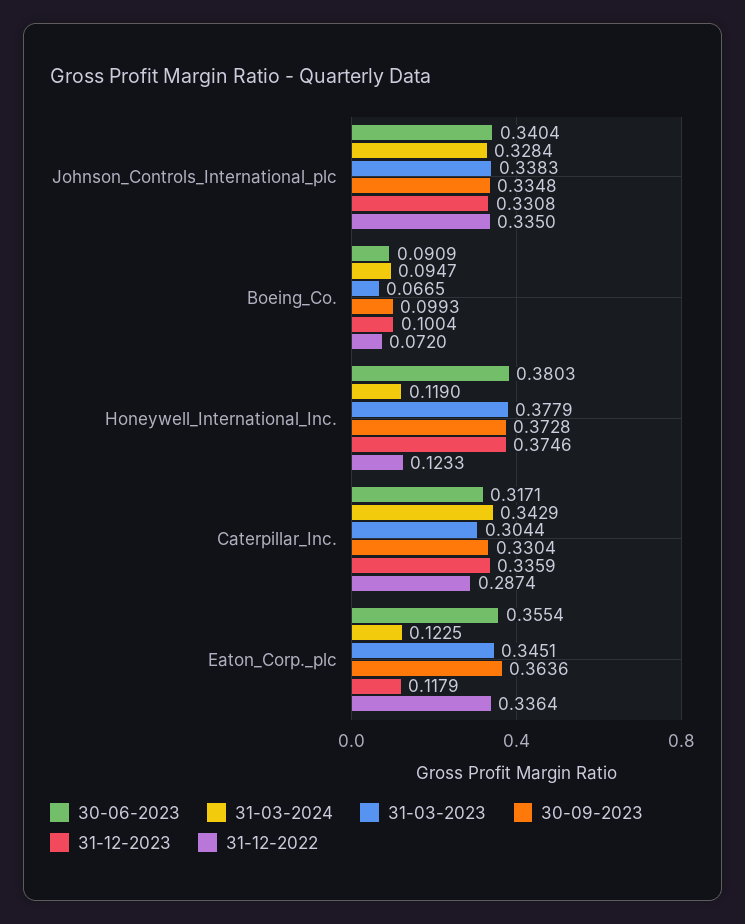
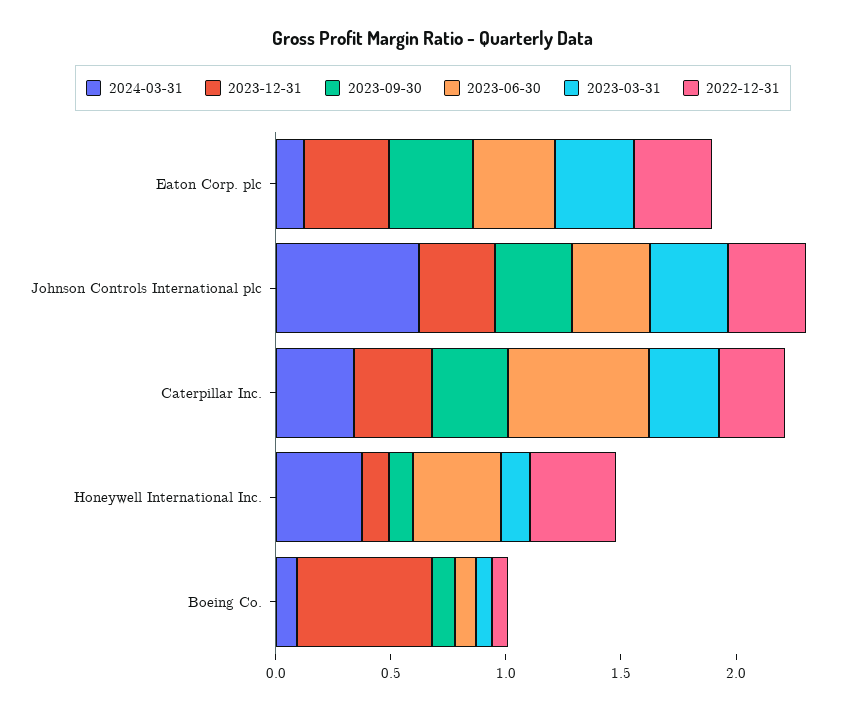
  {
    "30-06-2023": {
      "Johnson_Controls_International_plc": 0.3404,
      "Boeing_Co.": 0.0909,
      "Honeywell_International_Inc.": 0.3803,
-     "Caterpillar_Inc.": 0.3171,
+     "Caterpillar_Inc.": 0.6,
      "Eaton_Corp._plc": 0.3554
    },
    "31-03-2024": {
-     "Johnson_Controls_International_plc": 0.3284,
+     "Johnson_Controls_International_plc": 0.6,
      "Boeing_Co.": 0.0947,
-     "Honeywell_International_Inc.": 0.119,
+     "Honeywell_International_Inc.": 0.4,
      "Caterpillar_Inc.": 0.3429,
      "Eaton_Corp._plc": 0.1225
    },
    "31-03-2023": {
      "Johnson_Controls_International_plc": 0.3383,
      "Boeing_Co.": 0.0665,
-     "Honeywell_International_Inc.": 0.3779,
+     "Honeywell_International_Inc.": 0.1,
      "Caterpillar_Inc.": 0.3044,
      "Eaton_Corp._plc": 0.3451
    },
    "30-09-2023": {
      "Johnson_Controls_International_plc": 0.3348,
      "Boeing_Co.": 0.0993,
-     "Honeywell_International_Inc.": 0.3728,
+     "Honeywell_International_Inc.": 0.1,
      "Caterpillar_Inc.": 0.3304,
      "Eaton_Corp._plc": 0.3636
    },
    "31-12-2023": {
      "Johnson_Controls_International_plc": 0.3308,
-     "Boeing_Co.": 0.1004,
+     "Boeing_Co.": 0.6,
-     "Honeywell_International_Inc.": 0.3746,
+     "Honeywell_International_Inc.": 0.1,
      "Caterpillar_Inc.": 0.3359,
-     "Eaton_Corp._plc": 0.1179
+     "Eaton_Corp._plc": 0.4
    },
    "31-12-2022": {
      "Johnson_Controls_International_plc": 0.335,
      "Boeing_Co.": 0.072,
-     "Honeywell_International_Inc.": 0.1233,
+     "Honeywell_International_Inc.": 0.4,
      "Caterpillar_Inc.": 0.2874,
      "Eaton_Corp._plc": 0.3364
    }
  }

